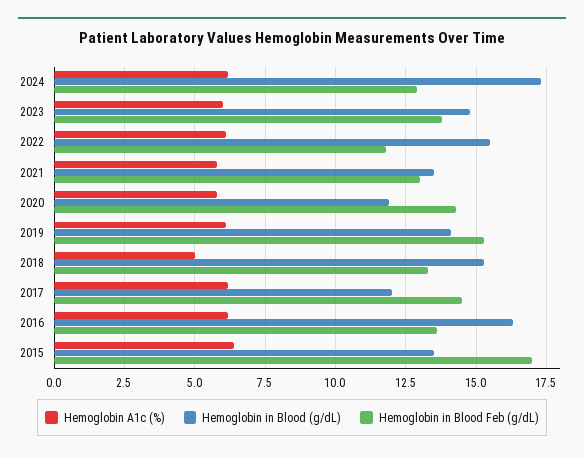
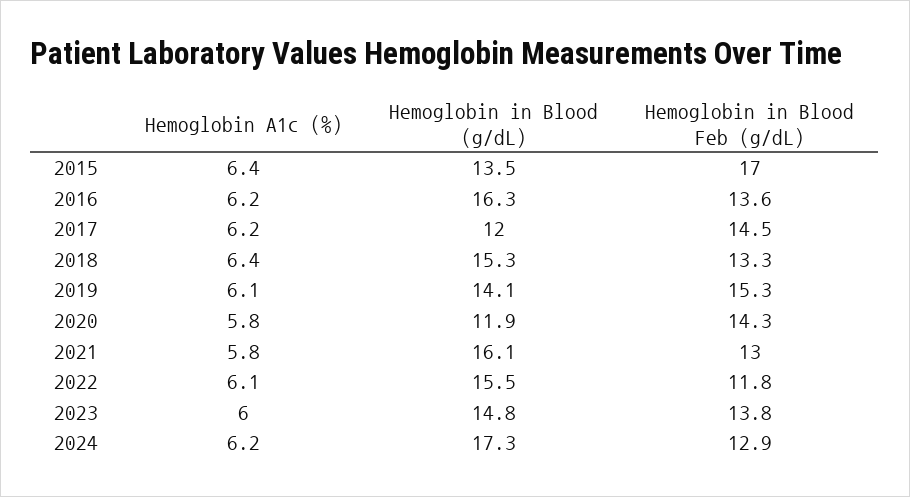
  {
    "Hemoglobin A1c (%)": {
      "2024": 6.2,
      "2023": 6,
      "2022": 6.1,
      "2021": 5.8,
      "2020": 5.8,
      "2019": 6.1,
-     "2018": 5,
+     "2018": 6.4,
      "2017": 6.2,
      "2016": 6.2,
      "2015": 6.4
    },
    "Hemoglobin in Blood (g/dL)": {
      "2024": 17.3,
      "2023": 14.8,
      "2022": 15.5,
-     "2021": 13.5,
+     "2021": 16.1,
      "2020": 11.9,
      "2019": 14.1,
      "2018": 15.3,
      "2017": 12,
      "2016": 16.3,
      "2015": 13.5
    },
    "Hemoglobin in Blood Feb (g/dL)": {
      "2024": 12.9,
      "2023": 13.8,
      "2022": 11.8,
      "2021": 13,
      "2020": 14.3,
      "2019": 15.3,
      "2018": 13.3,
      "2017": 14.5,
      "2016": 13.6,
      "2015": 17
    }
  }

